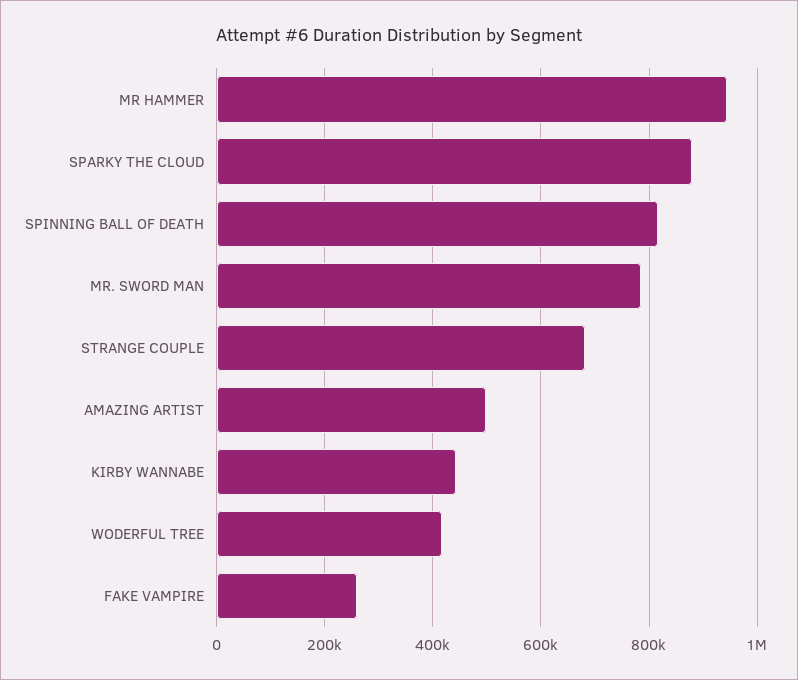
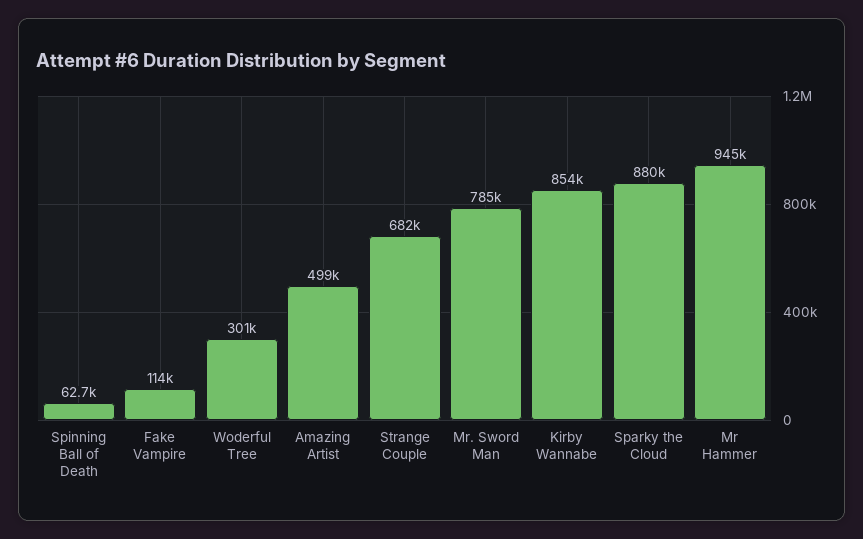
  {
    "MR HAMMER": 945000,
    "SPARKY THE CLOUD": 880000,
-   "SPINNING BALL OF DEATH": 820000,
+   "SPINNING BALL OF DEATH": 62700,
    "MR. SWORD MAN": 785000,
    "STRANGE COUPLE": 682000,
    "AMAZING ARTIST": 499000,
-   "KIRBY WANNABE": 440000,
+   "KIRBY WANNABE": 854000,
-   "WODERFUL TREE": 420000,
+   "WODERFUL TREE": 301000,
-   "FAKE VAMPIRE": 260000
+   "FAKE VAMPIRE": 114000
  }

